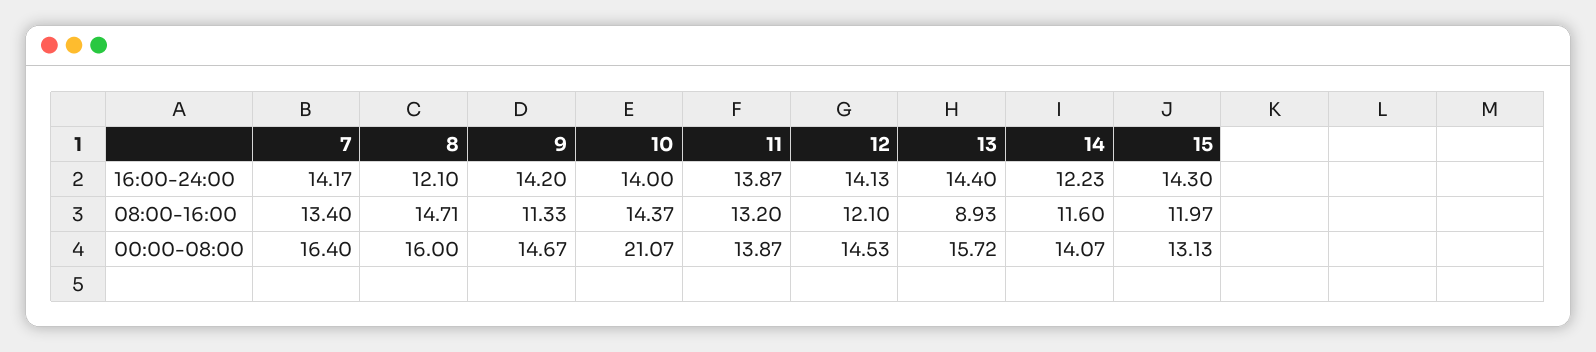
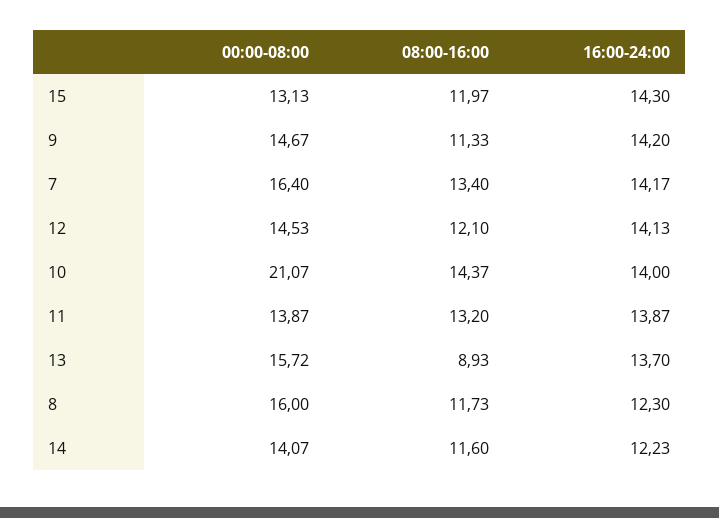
  {
    "7": {
      "16:00-24:00": 14.17,
      "08:00-16:00": 13.4,
      "00:00-08:00": 16.4
    },
    "8": {
-     "16:00-24:00": 12.1,
+     "16:00-24:00": 12.3,
-     "08:00-16:00": 14.71,
+     "08:00-16:00": 11.73,
      "00:00-08:00": 16
    },
    "9": {
      "16:00-24:00": 14.2,
      "08:00-16:00": 11.33,
      "00:00-08:00": 14.67
    },
    "10": {
      "16:00-24:00": 14,
      "08:00-16:00": 14.37,
      "00:00-08:00": 21.07
    },
    "11": {
      "16:00-24:00": 13.87,
      "08:00-16:00": 13.2,
      "00:00-08:00": 13.87
    },
    "12": {
      "16:00-24:00": 14.13,
      "08:00-16:00": 12.1,
      "00:00-08:00": 14.53
    },
    "13": {
-     "16:00-24:00": 14.4,
+     "16:00-24:00": 13.7,
      "08:00-16:00": 8.93,
      "00:00-08:00": 15.72
    },
    "14": {
      "16:00-24:00": 12.23,
      "08:00-16:00": 11.6,
      "00:00-08:00": 14.07
    },
    "15": {
      "16:00-24:00": 14.3,
      "08:00-16:00": 11.97,
      "00:00-08:00": 13.13
    }
  }

